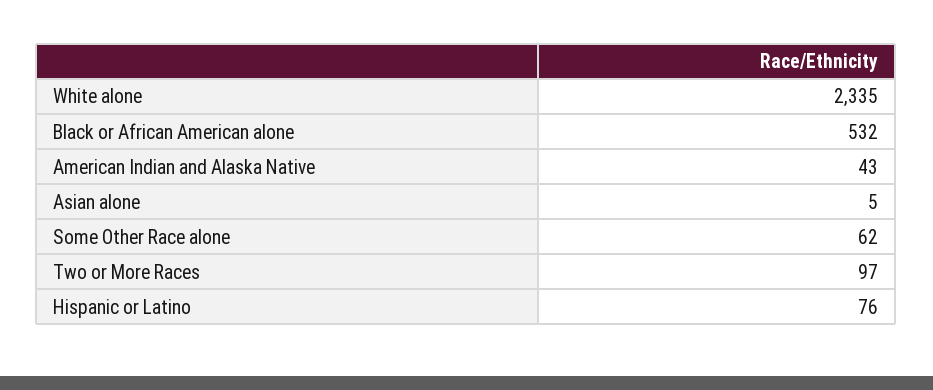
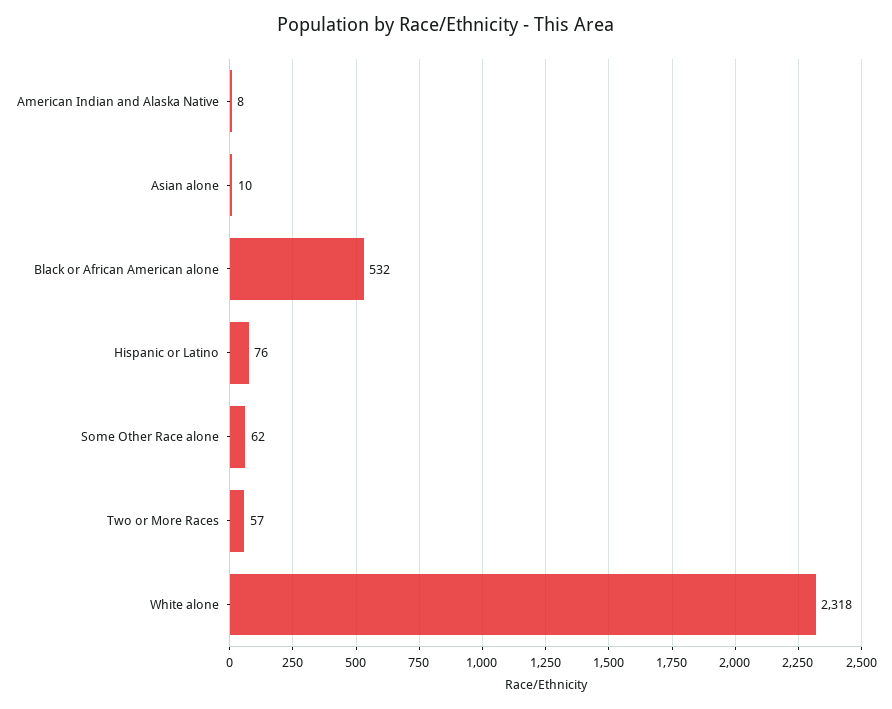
  {
-   "White alone": 2335,
+   "White alone": 2318,
    "Black or African American alone": 532,
-   "American Indian and Alaska Native": 43,
+   "American Indian and Alaska Native": 8,
-   "Asian alone": 5,
+   "Asian alone": 10,
    "Some Other Race alone": 62,
-   "Two or More Races": 97,
+   "Two or More Races": 57,
    "Hispanic or Latino": 76
  }

